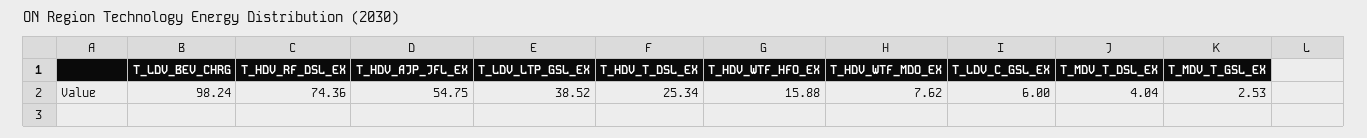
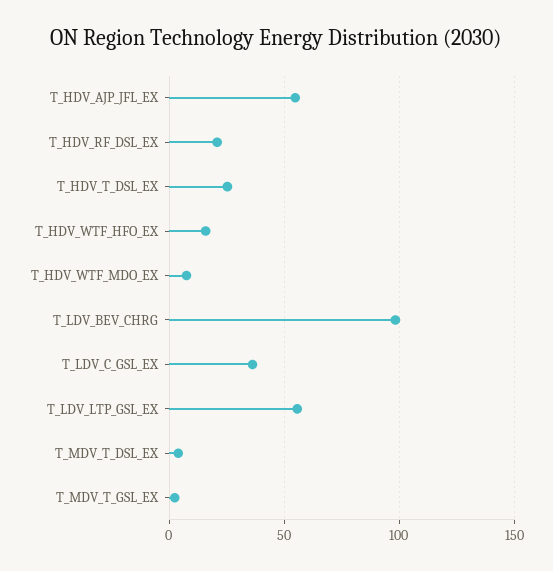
  {
    "T_LDV_BEV_CHRG": 98.24,
-   "T_HDV_RF_DSL_EX": 74.36,
+   "T_HDV_RF_DSL_EX": 20,
    "T_HDV_AJP_JFL_EX": 54.75,
-   "T_LDV_LTP_GSL_EX": 38.52,
+   "T_LDV_LTP_GSL_EX": 55,
    "T_HDV_T_DSL_EX": 25.34,
    "T_HDV_WTF_HFO_EX": 15.88,
    "T_HDV_WTF_MDO_EX": 7.62,
-   "T_LDV_C_GSL_EX": 6,
+   "T_LDV_C_GSL_EX": 35,
    "T_MDV_T_DSL_EX": 4.04,
    "T_MDV_T_GSL_EX": 2.53
  }

